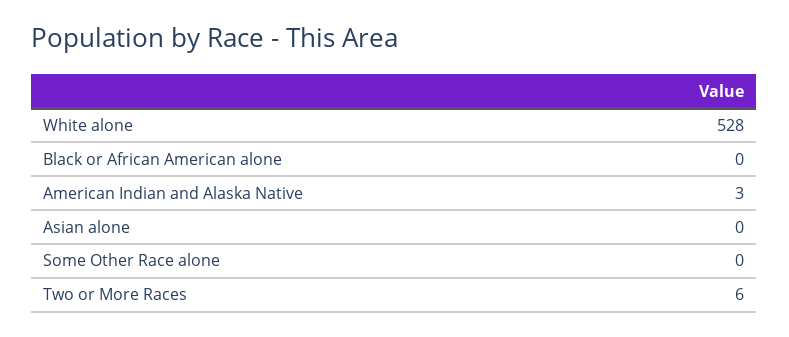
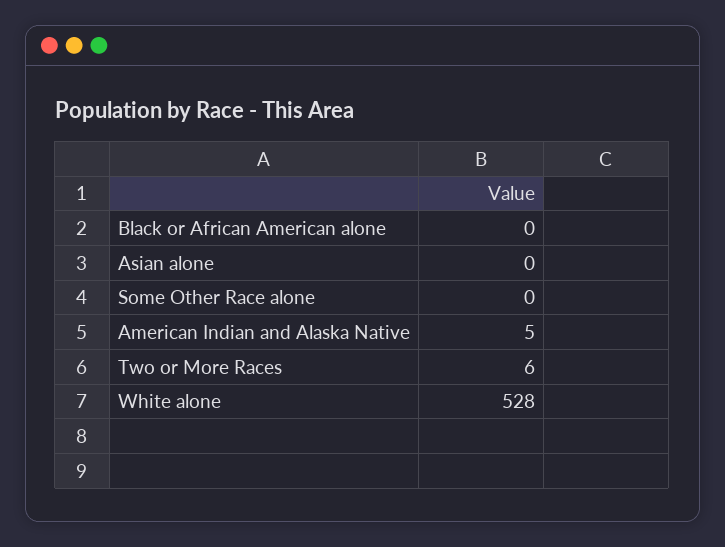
  {
    "White alone": 528,
    "Black or African American alone": 0,
-   "American Indian and Alaska Native": 3,
+   "American Indian and Alaska Native": 5,
    "Asian alone": 0,
    "Some Other Race alone": 0,
    "Two or More Races": 6
  }

